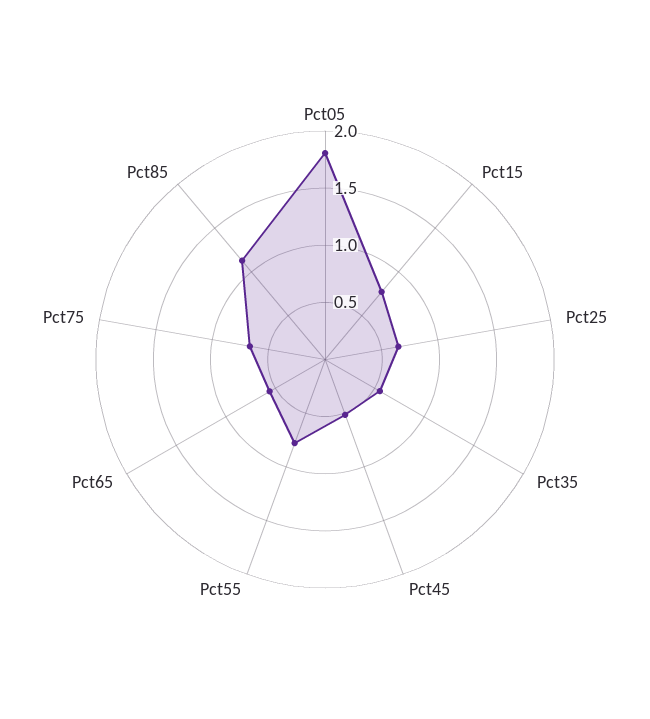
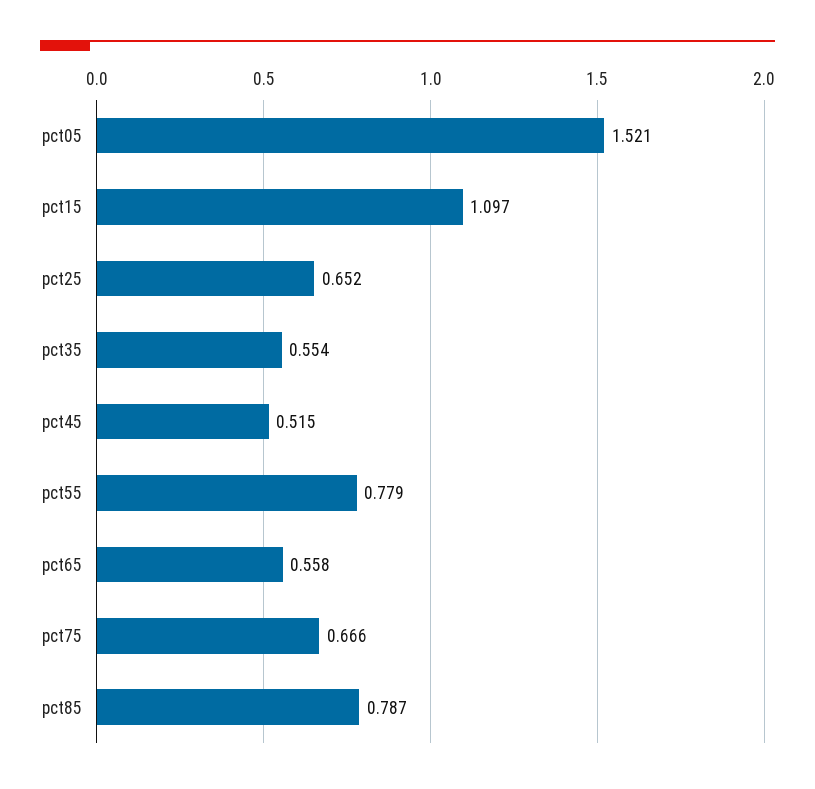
  {
-   "Pct05": 1.8,
+   "Pct05": 1.521,
-   "Pct15": 0.8,
+   "Pct15": 1.097,
    "Pct25": 0.652,
    "Pct35": 0.554,
    "Pct45": 0.515,
    "Pct55": 0.779,
    "Pct65": 0.558,
    "Pct75": 0.666,
-   "Pct85": 1.1
+   "Pct85": 0.787
  }

